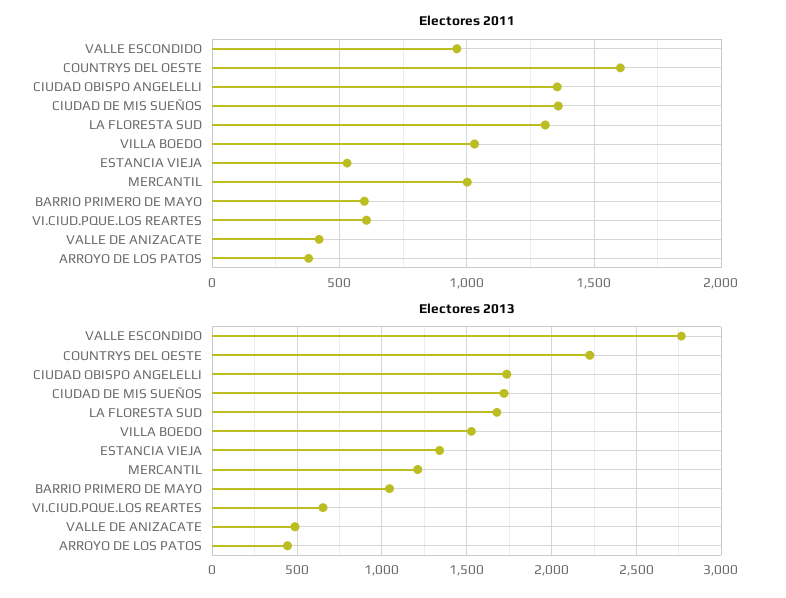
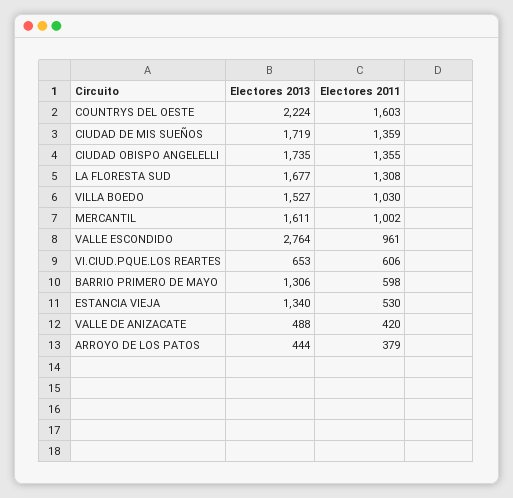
  {
    "Electores 2011": {
      "VALLE ESCONDIDO": 961,
      "COUNTRYS DEL OESTE": 1603,
      "CIUDAD OBISPO ANGELELLI": 1355,
      "CIUDAD DE MIS SUEÑOS": 1359,
      "LA FLORESTA SUD": 1308,
      "VILLA BOEDO": 1030,
      "ESTANCIA VIEJA": 530,
      "MERCANTIL": 1002,
      "BARRIO PRIMERO DE MAYO": 598,
      "VI.CIUD.PQUE.LOS REARTES": 606,
      "VALLE DE ANIZACATE": 420,
      "ARROYO DE LOS PATOS": 379
    },
    "Electores 2013": {
      "VALLE ESCONDIDO": 2764,
      "COUNTRYS DEL OESTE": 2224,
      "CIUDAD OBISPO ANGELELLI": 1735,
      "CIUDAD DE MIS SUEÑOS": 1719,
      "LA FLORESTA SUD": 1677,
      "VILLA BOEDO": 1527,
      "ESTANCIA VIEJA": 1340,
-     "MERCANTIL": 1200,
+     "MERCANTIL": 1611,
-     "BARRIO PRIMERO DE MAYO": 1050,
+     "BARRIO PRIMERO DE MAYO": 1306,
      "VI.CIUD.PQUE.LOS REARTES": 653,
      "VALLE DE ANIZACATE": 488,
      "ARROYO DE LOS PATOS": 444
    }
  }

